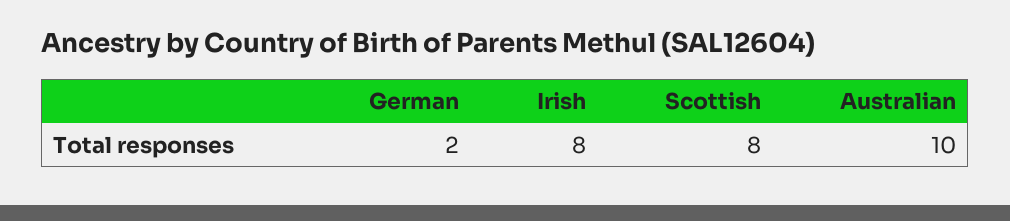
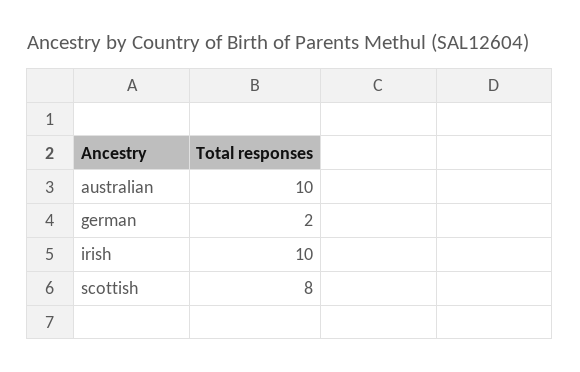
  {
    "German": 2,
-   "Irish": 8,
+   "Irish": 10,
    "Scottish": 8,
    "Australian": 10
  }

